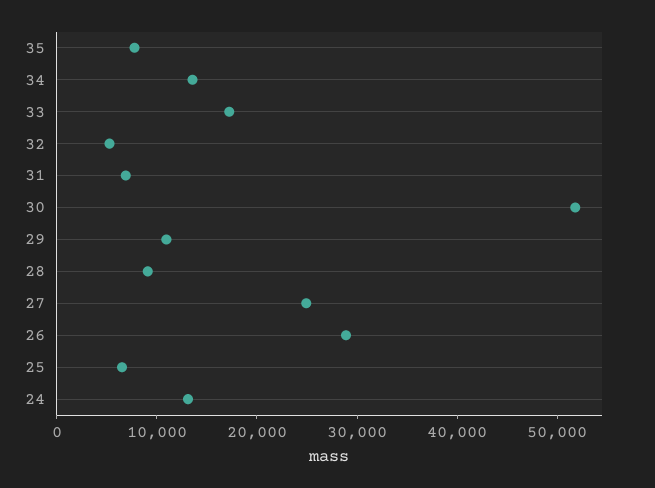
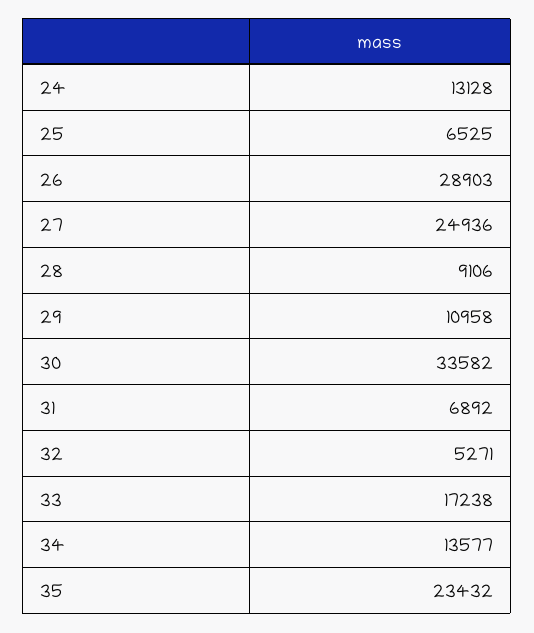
  {
-   "35": 8000,
+   "35": 23432,
    "34": 13577,
    "33": 17238,
    "32": 5271,
    "31": 6892,
-   "30": 52000,
+   "30": 33582,
    "29": 10958,
    "28": 9106,
    "27": 24936,
    "26": 28903,
    "25": 6525,
    "24": 13128
  }

